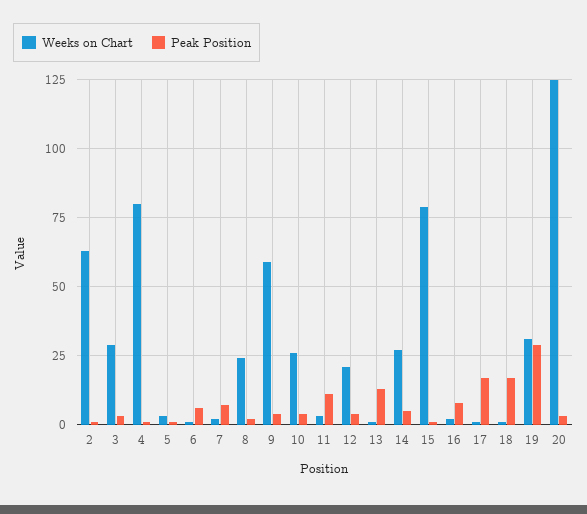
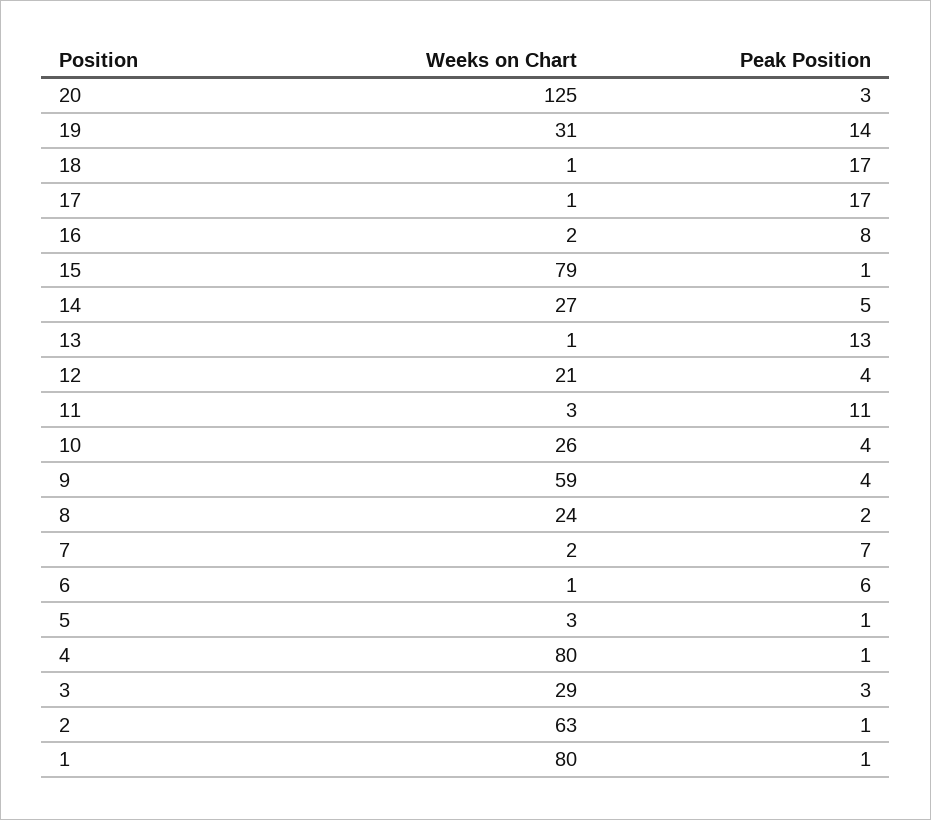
  {
    "Weeks on Chart": {
      "2": 63,
      "3": 29,
      "4": 80,
      "5": 3,
      "6": 1,
      "7": 2,
      "8": 24,
      "9": 59,
      "10": 26,
      "11": 3,
      "12": 21,
      "13": 1,
      "14": 27,
      "15": 79,
      "16": 2,
      "17": 1,
      "18": 1,
      "19": 31,
-     "20": 125
+     "20": 125,
+     "1": 80
    },
    "Peak Position": {
      "2": 1,
      "3": 3,
      "4": 1,
      "5": 1,
      "6": 6,
      "7": 7,
      "8": 2,
      "9": 4,
      "10": 4,
      "11": 11,
      "12": 4,
      "13": 13,
      "14": 5,
      "15": 1,
      "16": 8,
      "17": 17,
      "18": 17,
-     "19": 30,
+     "19": 14,
-     "20": 3
+     "20": 3,
+     "1": 1
    }
  }

